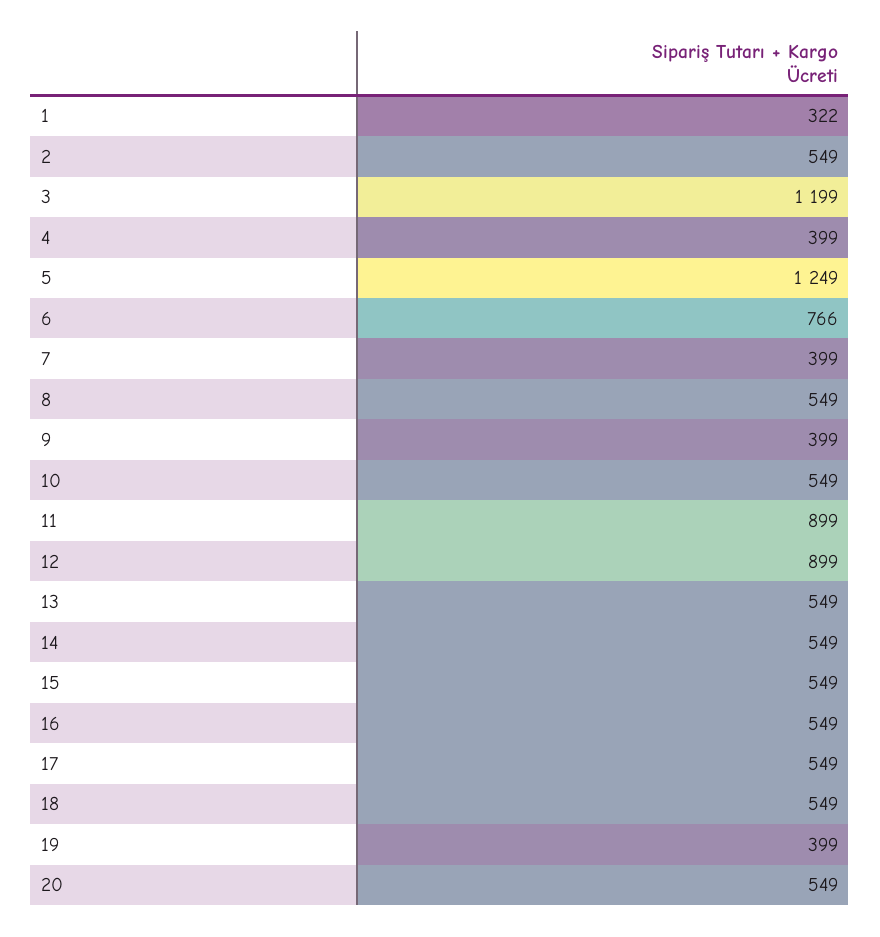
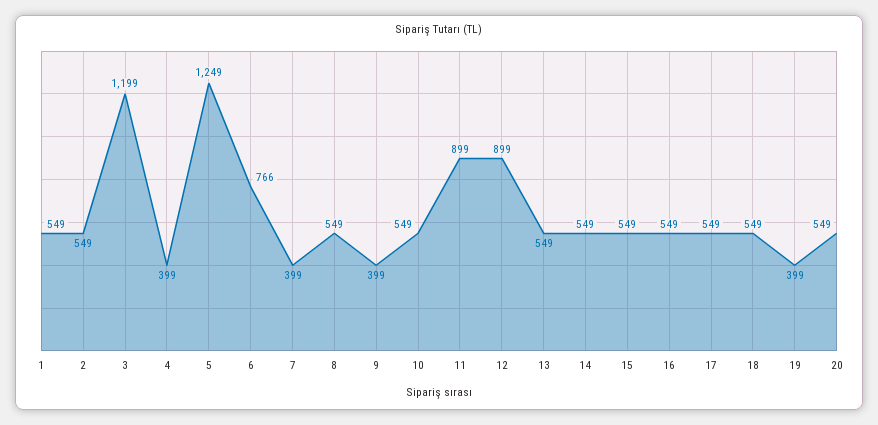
  {
-   "1": 322,
+   "1": 549,
    "2": 549,
    "3": 1199,
    "4": 399,
    "5": 1249,
    "6": 766,
    "7": 399,
    "8": 549,
    "9": 399,
    "10": 549,
    "11": 899,
    "12": 899,
    "13": 549,
    "14": 549,
    "15": 549,
    "16": 549,
    "17": 549,
    "18": 549,
    "19": 399,
    "20": 549
  }

